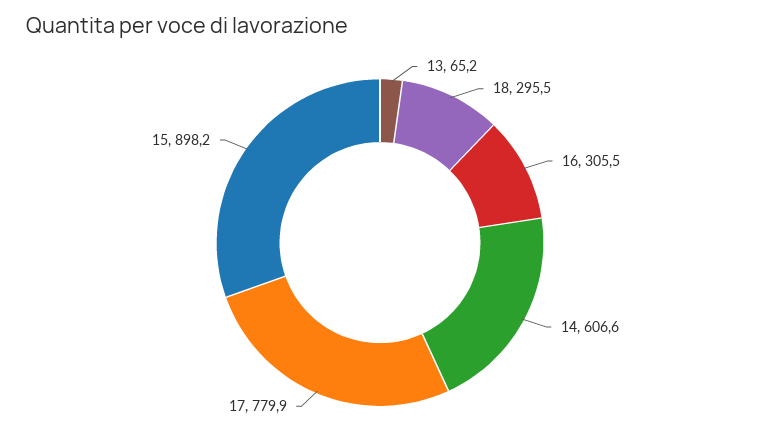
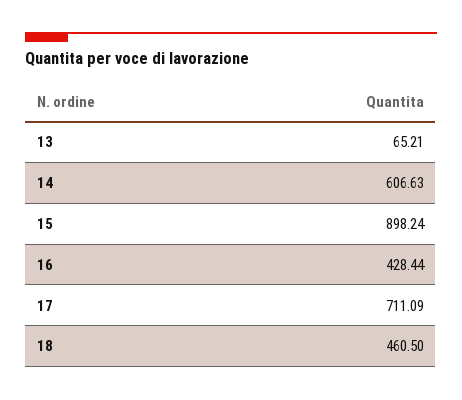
  {
    "13": 65.21,
-   "18": 295.5,
+   "18": 460.5,
-   "16": 305.5,
+   "16": 428.44,
    "14": 606.63,
-   "17": 779.9,
+   "17": 711.09,
    "15": 898.24
  }

